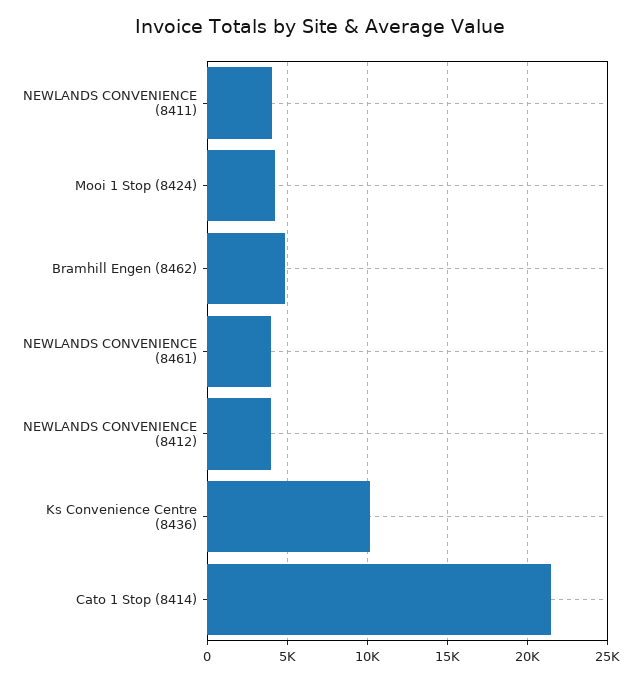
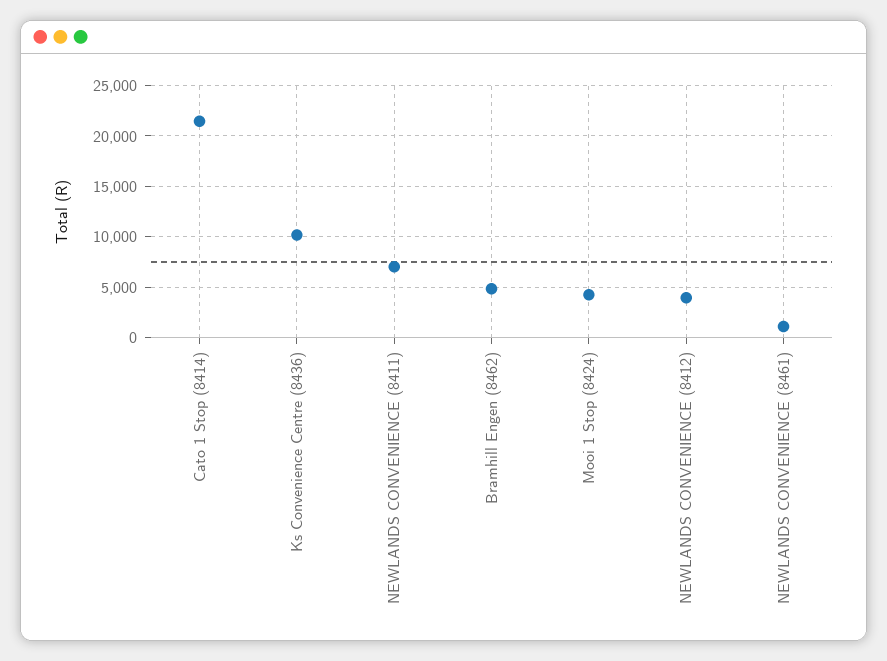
  {
-   "NEWLANDS CONVENIENCE (8411)": 4000,
+   "NEWLANDS CONVENIENCE (8411)": 7000,
    "Mooi 1 Stop (8424)": 4000,
    "Bramhill Engen (8462)": 5000,
-   "NEWLANDS CONVENIENCE (8461)": 4000,
+   "NEWLANDS CONVENIENCE (8461)": 1000,
    "NEWLANDS CONVENIENCE (8412)": 4000,
    "Ks Convenience Centre (8436)": 10000,
    "Cato 1 Stop (8414)": 21500
  }

